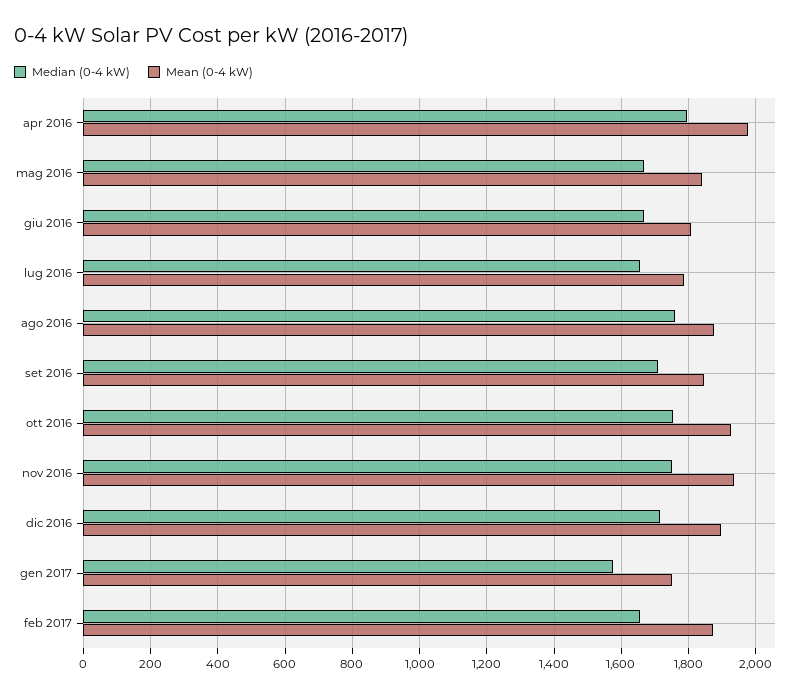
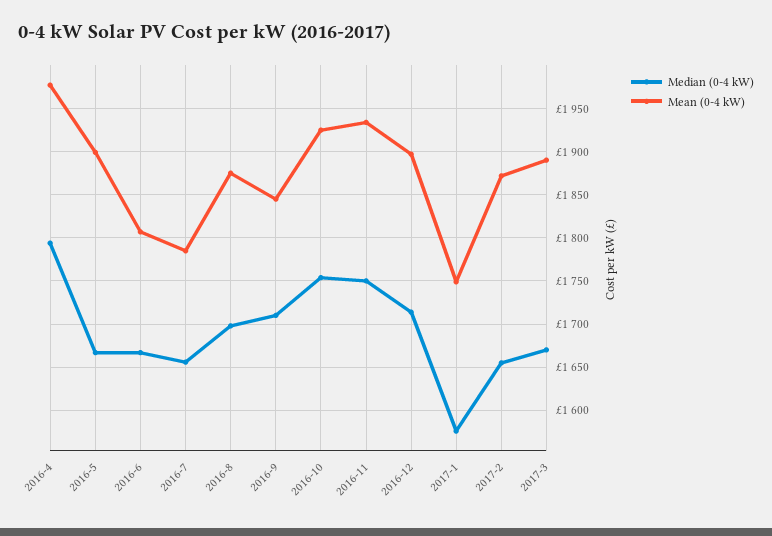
  {
    "Median (0-4 kW)": {
      "apr 2016": 1790,
      "mag 2016": 1670,
      "giu 2016": 1670,
      "lug 2016": 1660,
-     "ago 2016": 1760,
+     "ago 2016": 1700,
      "set 2016": 1710,
      "ott 2016": 1750,
      "nov 2016": 1750,
      "dic 2016": 1710,
      "gen 2017": 1580,
-     "feb 2017": 1660
+     "feb 2017": 1660,
+     "2017-3": 1670
    },
    "Mean (0-4 kW)": {
      "apr 2016": 1980,
-     "mag 2016": 1840,
+     "mag 2016": 1900,
      "giu 2016": 1810,
      "lug 2016": 1790,
      "ago 2016": 1880,
      "set 2016": 1850,
      "ott 2016": 1930,
      "nov 2016": 1930,
      "dic 2016": 1900,
      "gen 2017": 1750,
-     "feb 2017": 1870
+     "feb 2017": 1870,
+     "2017-3": 1890
    }
  }

